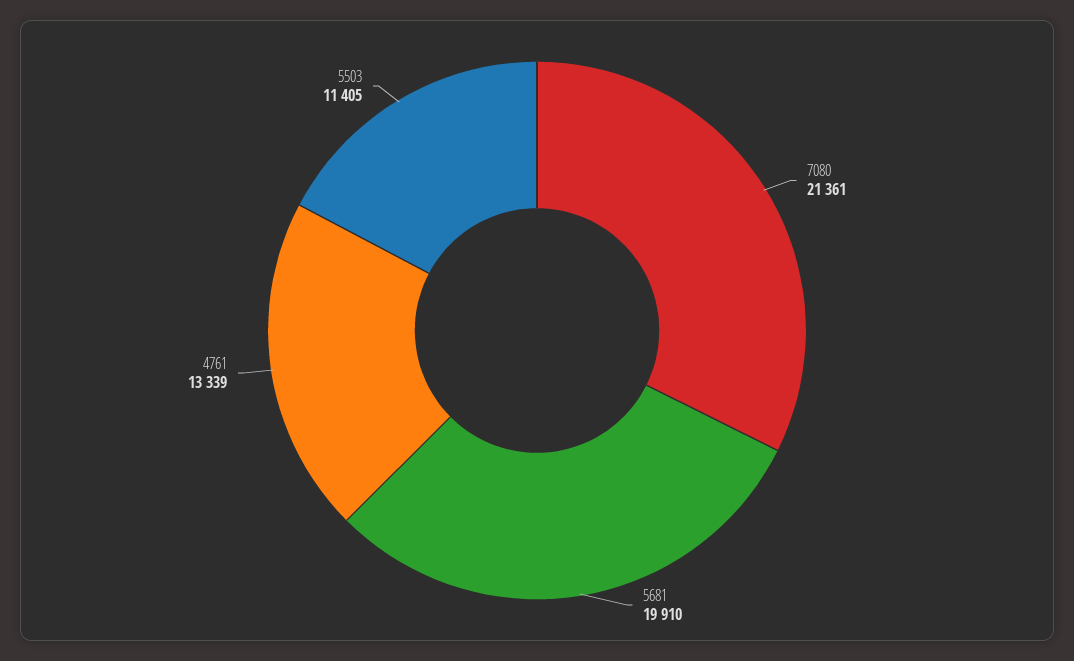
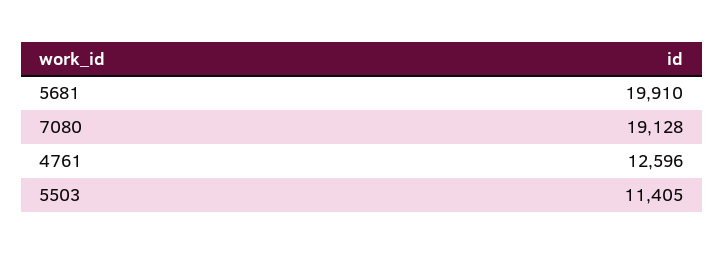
  {
-   "7080": 21361,
+   "7080": 19128,
    "5681": 19910,
-   "4761": 13339,
+   "4761": 12596,
    "5503": 11405
  }

